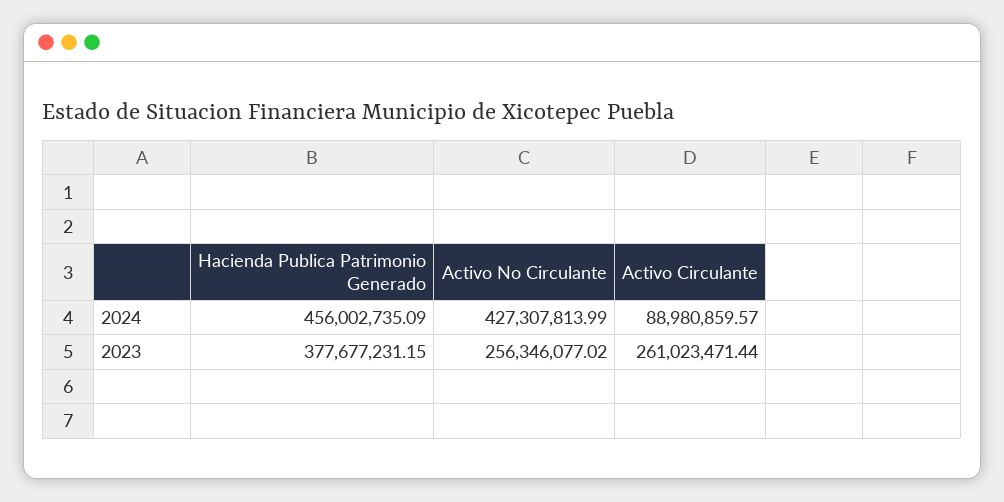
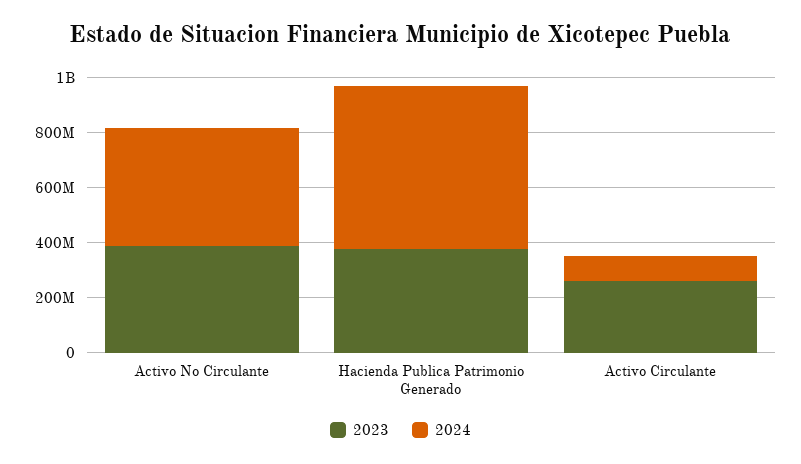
  {
    "2024": {
-     "Hacienda Publica Patrimonio Generado": 456002735.09,
+     "Hacienda Publica Patrimonio Generado": 600000000,
      "Activo No Circulante": 427307813.99,
      "Activo Circulante": 88980859.57
    },
    "2023": {
      "Hacienda Publica Patrimonio Generado": 377677231.15,
-     "Activo No Circulante": 256346077.02,
+     "Activo No Circulante": 400000000,
      "Activo Circulante": 261023471.44
    }
  }

